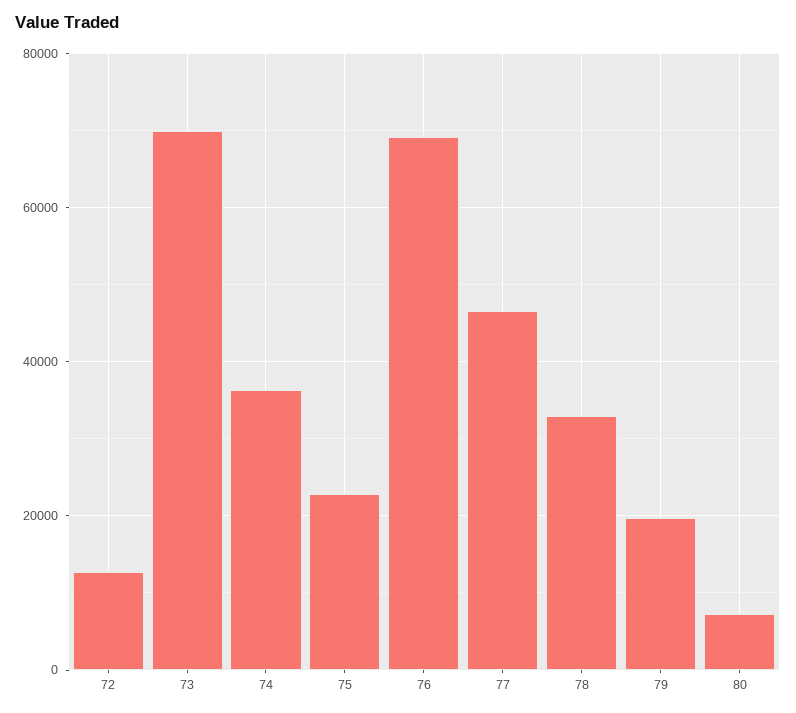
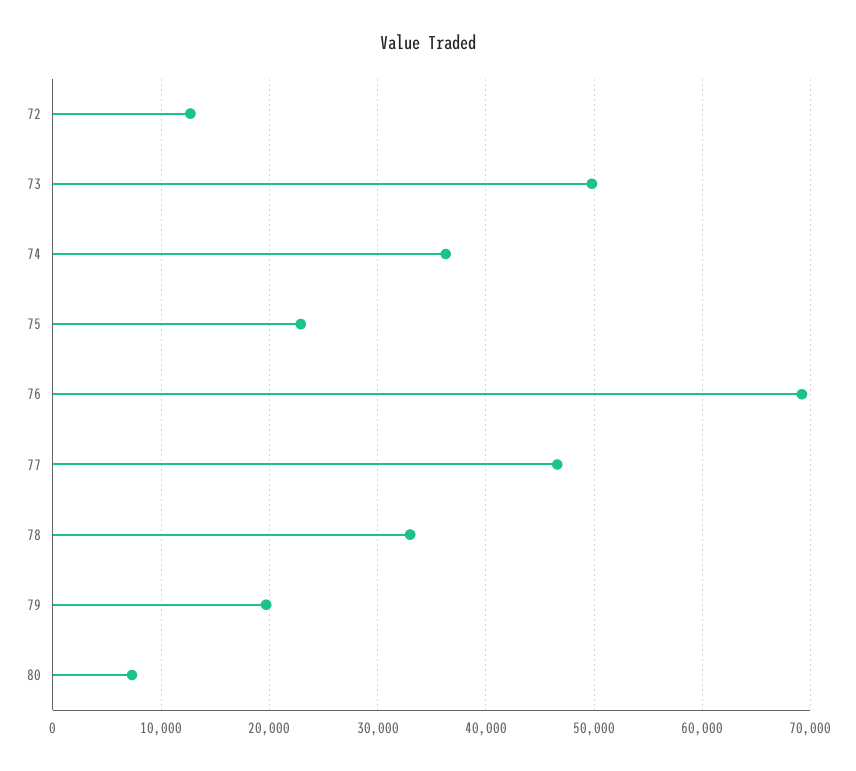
  {
    "72": 13000,
-   "73": 70000,
+   "73": 50000,
    "74": 36000,
    "75": 23000,
    "76": 69000,
    "77": 47000,
    "78": 33000,
    "79": 20000,
    "80": 7000
  }

